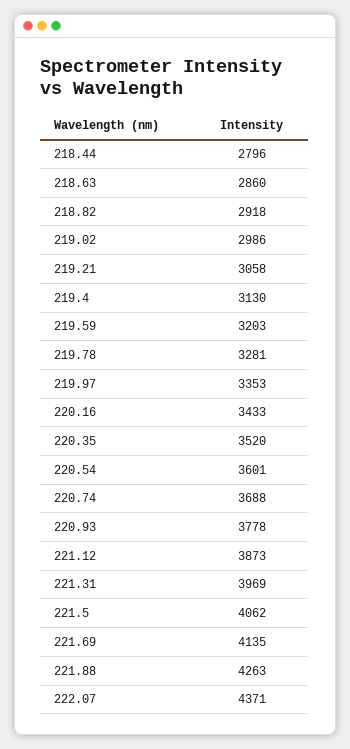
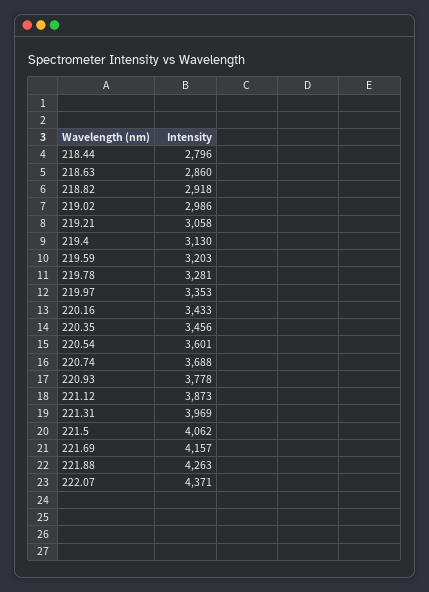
  {
    "218.44": 2796,
    "218.63": 2860,
    "218.82": 2918,
    "219.02": 2986,
    "219.21": 3058,
    "219.4": 3130,
    "219.59": 3203,
    "219.78": 3281,
    "219.97": 3353,
    "220.16": 3433,
-   "220.35": 3520,
+   "220.35": 3456,
    "220.54": 3601,
    "220.74": 3688,
    "220.93": 3778,
    "221.12": 3873,
    "221.31": 3969,
    "221.5": 4062,
-   "221.69": 4135,
+   "221.69": 4157,
    "221.88": 4263,
    "222.07": 4371
  }

